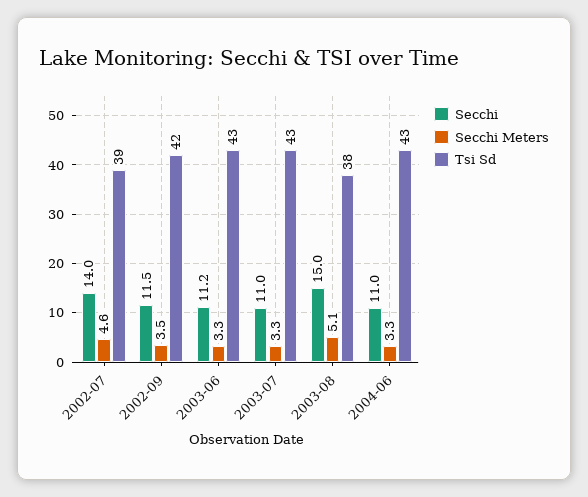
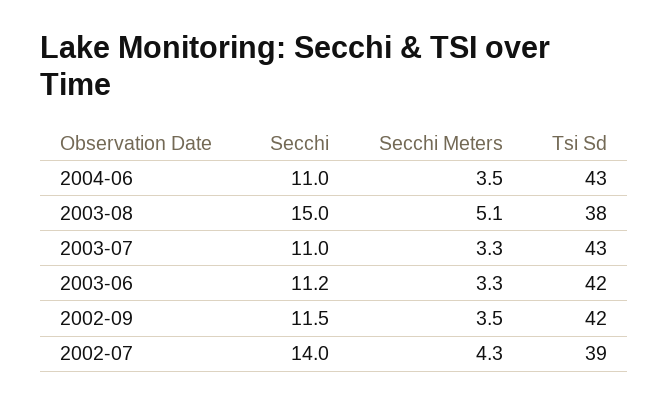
  {
    "Secchi": {
      "2002-07": 14,
      "2002-09": 11.5,
      "2003-06": 11.2,
      "2003-07": 11,
      "2003-08": 15,
      "2004-06": 11
    },
    "Secchi Meters": {
-     "2002-07": 4.6,
+     "2002-07": 4.3,
      "2002-09": 3.5,
      "2003-06": 3.3,
      "2003-07": 3.3,
      "2003-08": 5.1,
-     "2004-06": 3.3
+     "2004-06": 3.5
    },
    "Tsi Sd": {
      "2002-07": 39,
      "2002-09": 42,
-     "2003-06": 43,
+     "2003-06": 42,
      "2003-07": 43,
      "2003-08": 38,
      "2004-06": 43
    }
  }

